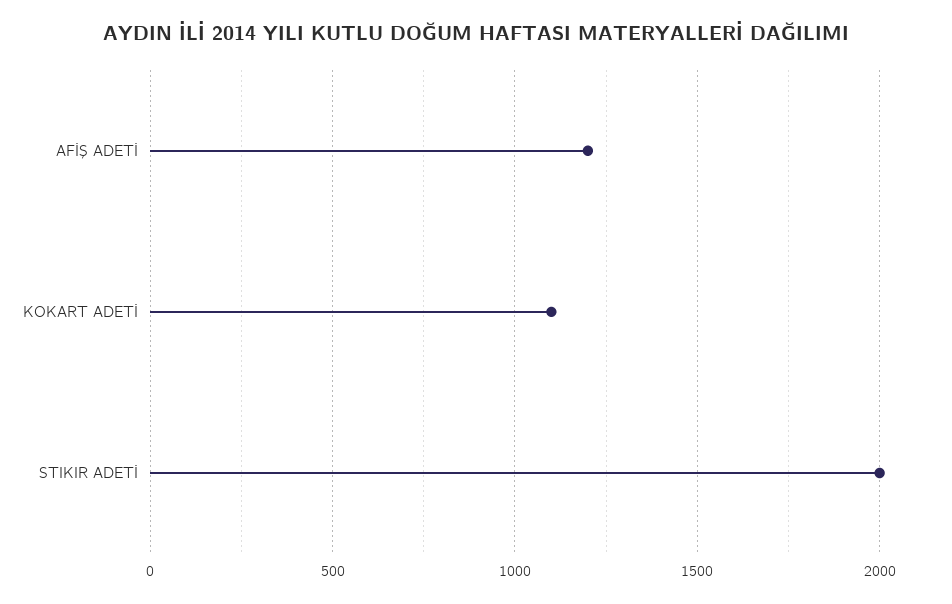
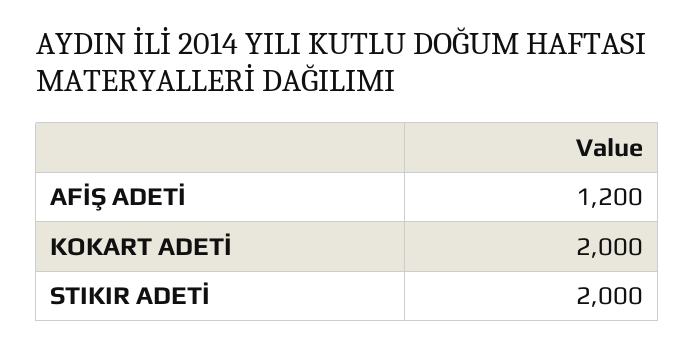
  {
    "AFİŞ ADETİ": 1200,
-   "KOKART ADETİ": 1100,
+   "KOKART ADETİ": 2000,
    "STIKIR ADETİ": 2000
  }

